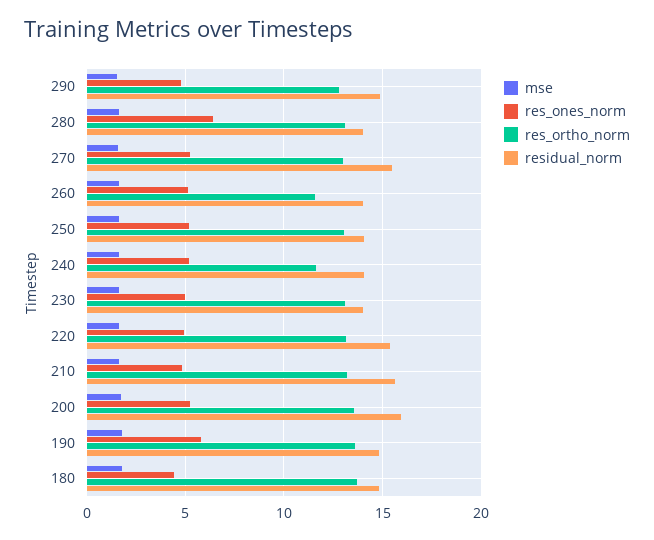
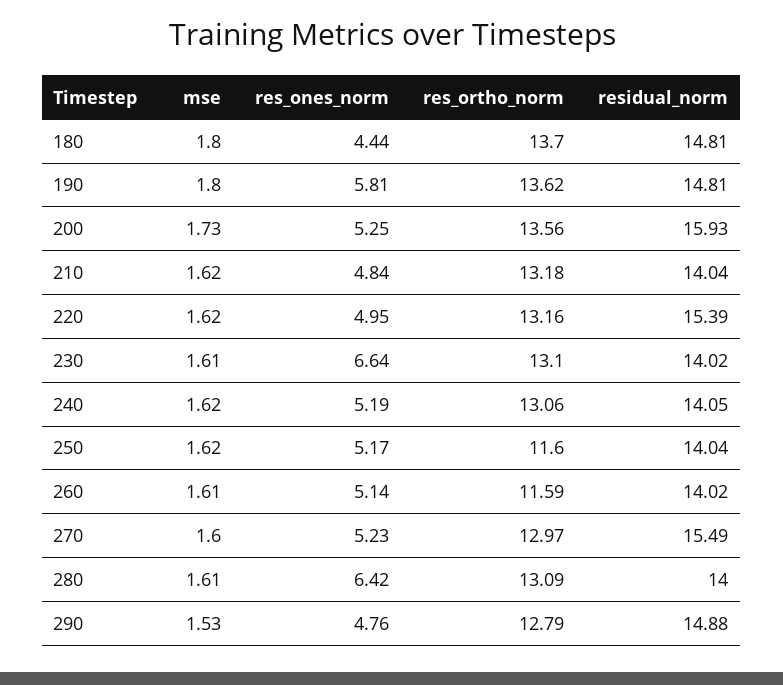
  {
    "mse": {
      "290": 1.53,
      "280": 1.61,
      "270": 1.6,
      "260": 1.61,
      "250": 1.62,
      "240": 1.62,
      "230": 1.61,
      "220": 1.62,
      "210": 1.62,
      "200": 1.73,
      "190": 1.8,
      "180": 1.8
    },
    "res_ones_norm": {
      "290": 4.76,
      "280": 6.42,
      "270": 5.23,
      "260": 5.14,
      "250": 5.17,
      "240": 5.19,
-     "230": 5,
+     "230": 6.64,
      "220": 4.95,
      "210": 4.84,
      "200": 5.25,
      "190": 5.81,
      "180": 4.44
    },
    "res_ortho_norm": {
      "290": 12.79,
      "280": 13.09,
      "270": 12.97,
      "260": 11.59,
-     "250": 13,
+     "250": 11.6,
-     "240": 11.5,
+     "240": 13.06,
      "230": 13.1,
      "220": 13.16,
      "210": 13.18,
      "200": 13.56,
      "190": 13.62,
      "180": 13.7
    },
    "residual_norm": {
      "290": 14.88,
      "280": 14,
      "270": 15.49,
      "260": 14.02,
      "250": 14.04,
      "240": 14.05,
      "230": 14.02,
      "220": 15.39,
-     "210": 15.5,
+     "210": 14.04,
      "200": 15.93,
      "190": 14.81,
      "180": 14.81
    }
  }

